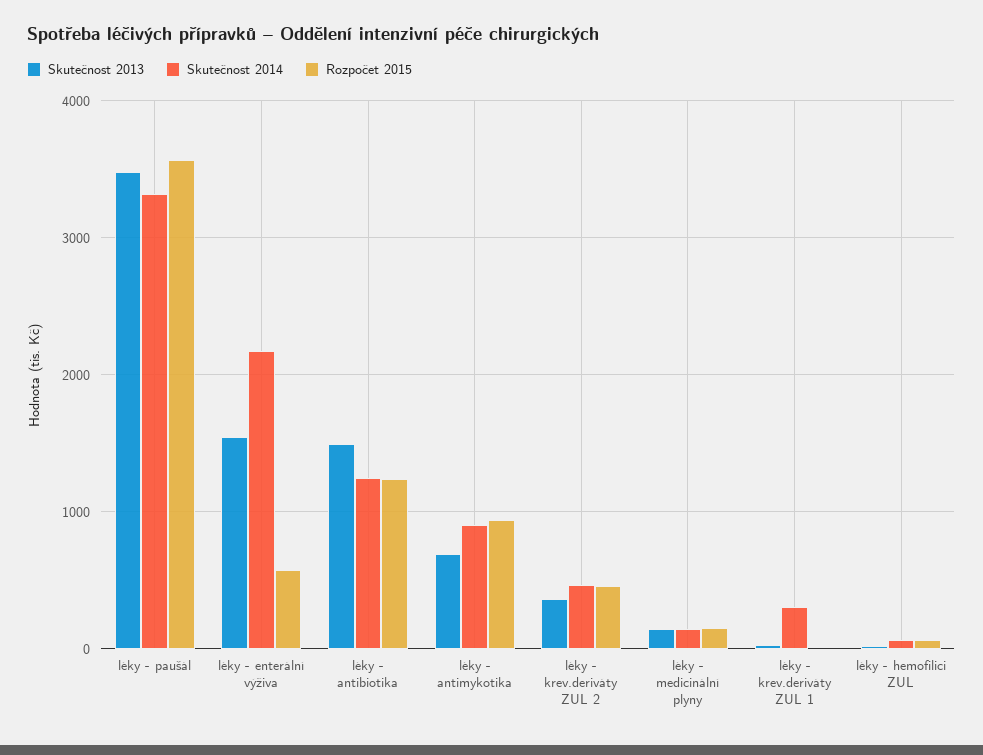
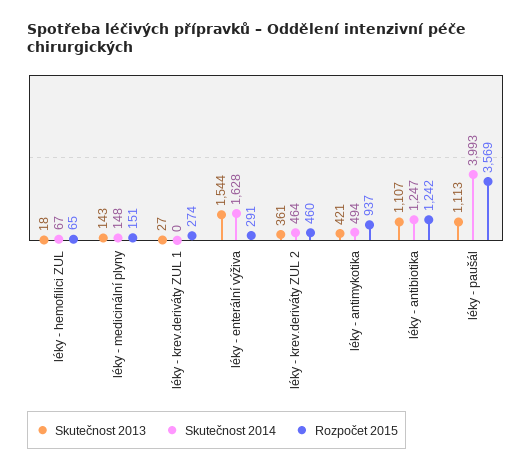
  {
    "Skutečnost 2013": {
-     "léky - paušál": 3500,
+     "léky - paušál": 1113,
      "léky - enterální výživa": 1544,
-     "léky - antibiotika": 1500,
+     "léky - antibiotika": 1107,
-     "léky - antimykotika": 700,
+     "léky - antimykotika": 421,
      "léky - krev.deriváty ZUL 2": 361,
      "léky - medicinální plyny": 143,
      "léky - krev.deriváty ZUL 1": 27,
      "léky - hemofilici ZUL": 18
    },
    "Skutečnost 2014": {
-     "léky - paušál": 3300,
+     "léky - paušál": 3993,
-     "léky - enterální výživa": 2200,
+     "léky - enterální výživa": 1628,
      "léky - antibiotika": 1247,
-     "léky - antimykotika": 900,
+     "léky - antimykotika": 494,
      "léky - krev.deriváty ZUL 2": 464,
      "léky - medicinální plyny": 148,
-     "léky - krev.deriváty ZUL 1": 300,
+     "léky - krev.deriváty ZUL 1": 0,
      "léky - hemofilici ZUL": 67
    },
    "Rozpočet 2015": {
      "léky - paušál": 3569,
-     "léky - enterální výživa": 600,
+     "léky - enterální výživa": 291,
      "léky - antibiotika": 1242,
      "léky - antimykotika": 937,
      "léky - krev.deriváty ZUL 2": 460,
      "léky - medicinální plyny": 151,
-     "léky - krev.deriváty ZUL 1": 0,
+     "léky - krev.deriváty ZUL 1": 274,
      "léky - hemofilici ZUL": 65
    }
  }

